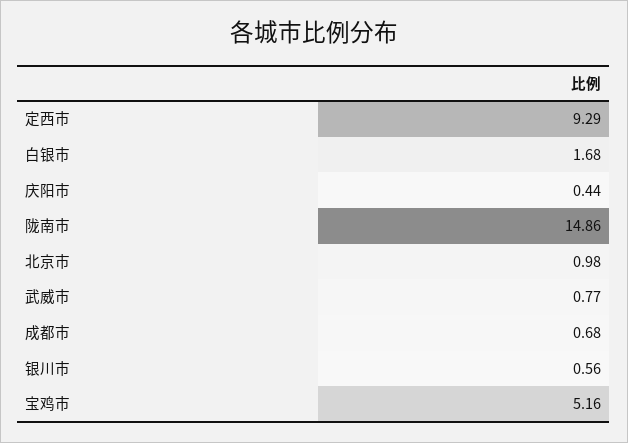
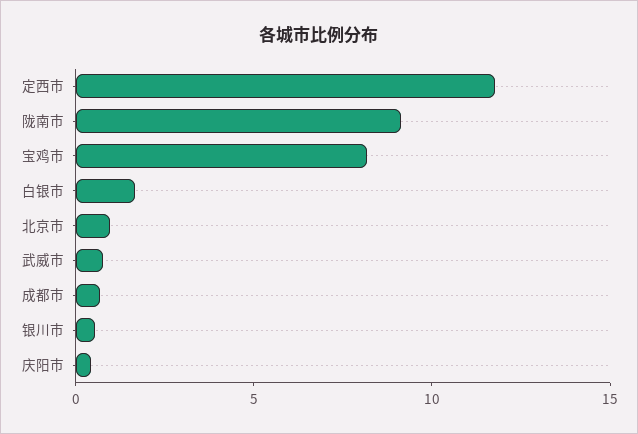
  {
-   "定西市": 9.29,
+   "定西市": 12,
    "白银市": 1.68,
    "庆阳市": 0.44,
-   "陇南市": 14.86,
+   "陇南市": 9,
    "北京市": 0.98,
    "武威市": 0.77,
    "成都市": 0.68,
    "银川市": 0.56,
-   "宝鸡市": 5.16
+   "宝鸡市": 8
  }

